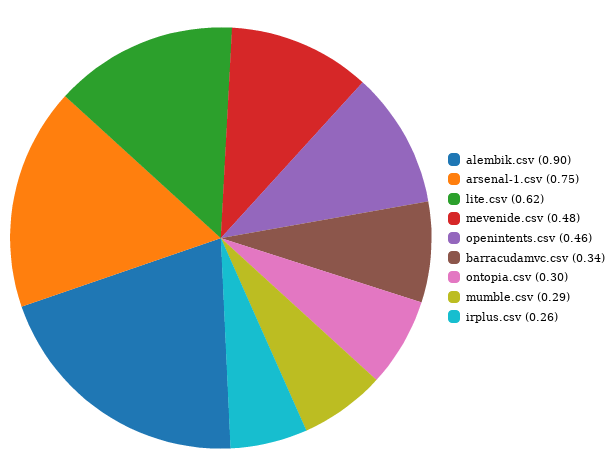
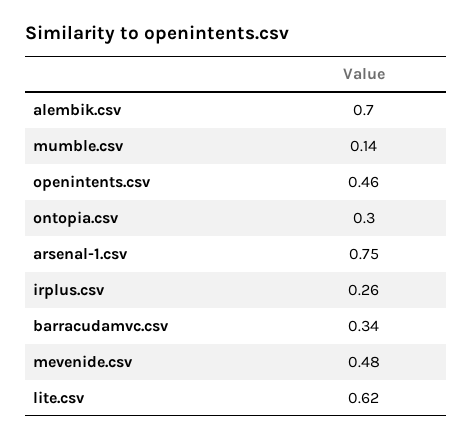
  {
-   "alembik.csv": 0.9,
+   "alembik.csv": 0.7,
    "arsenal-1.csv": 0.75,
    "lite.csv": 0.62,
    "mevenide.csv": 0.48,
    "openintents.csv": 0.46,
    "barracudamvc.csv": 0.34,
    "ontopia.csv": 0.3,
-   "mumble.csv": 0.29,
+   "mumble.csv": 0.14,
    "irplus.csv": 0.26
  }

